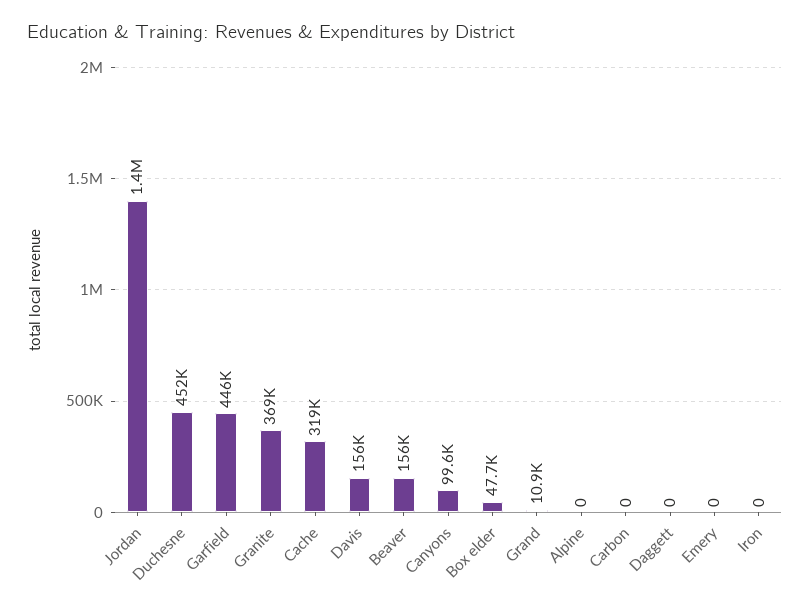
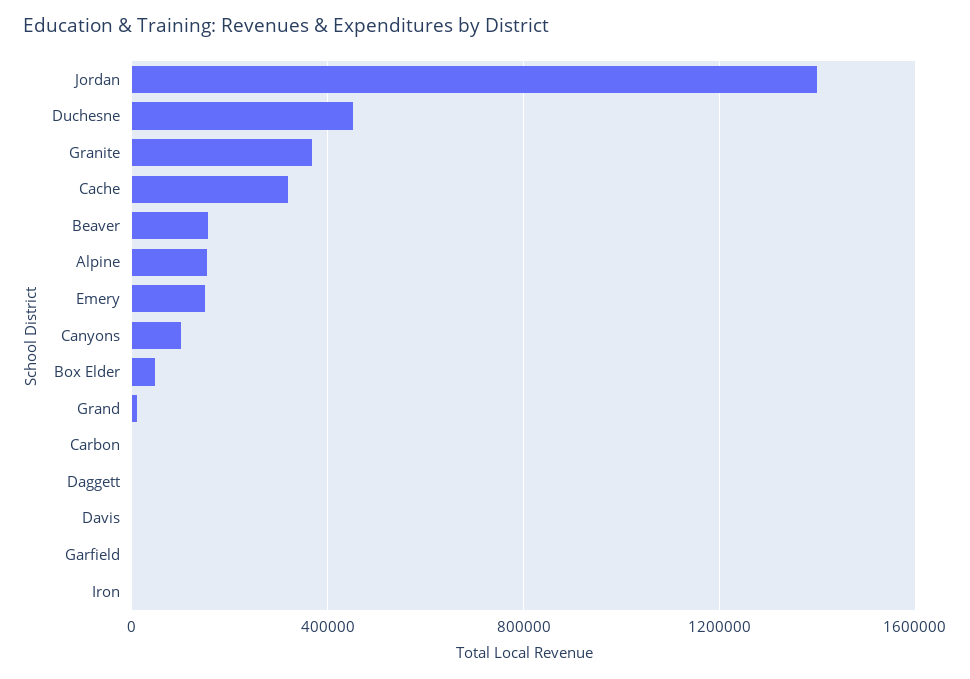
  {
    "Jordan": 1400000,
    "Duchesne": 452000,
-   "Garfield": 446000,
+   "Garfield": 0,
    "Granite": 369000,
    "Cache": 319000,
-   "Davis": 156000,
+   "Davis": 0,
    "Beaver": 156000,
    "Canyons": 99600,
    "Box elder": 47700,
    "Grand": 10900,
-   "Alpine": 0,
+   "Alpine": 150000,
    "Carbon": 0,
    "Daggett": 0,
-   "Emery": 0,
+   "Emery": 150000,
    "Iron": 0
  }

